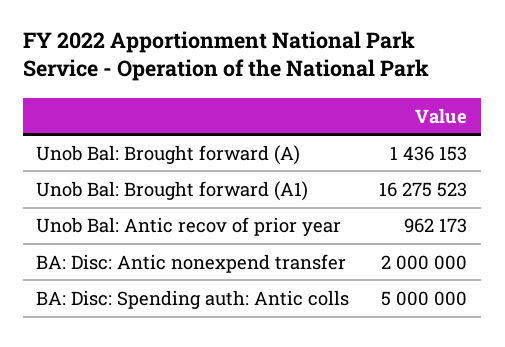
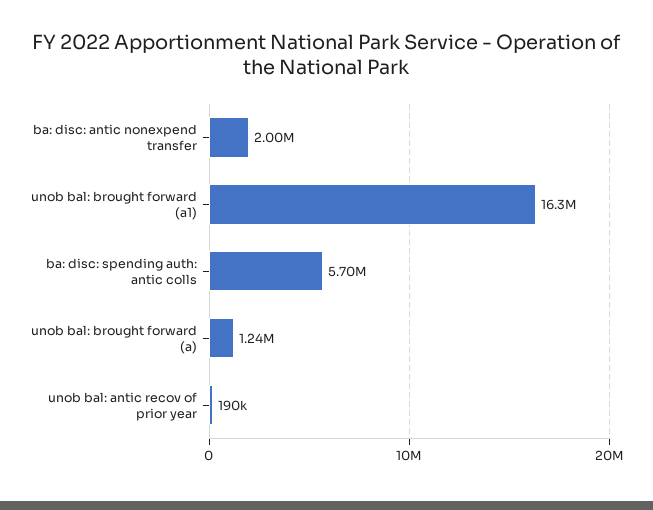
  {
-   "Unob Bal: Brought forward (A)": 1436153,
+   "Unob Bal: Brought forward (A)": 1240000,
    "Unob Bal: Brought forward (A1)": 16275523,
-   "Unob Bal: Antic recov of prior year": 962173,
+   "Unob Bal: Antic recov of prior year": 190000,
    "BA: Disc: Antic nonexpend transfer": 2000000,
-   "BA: Disc: Spending auth: Antic colls": 5000000
+   "BA: Disc: Spending auth: Antic colls": 5700000
  }

